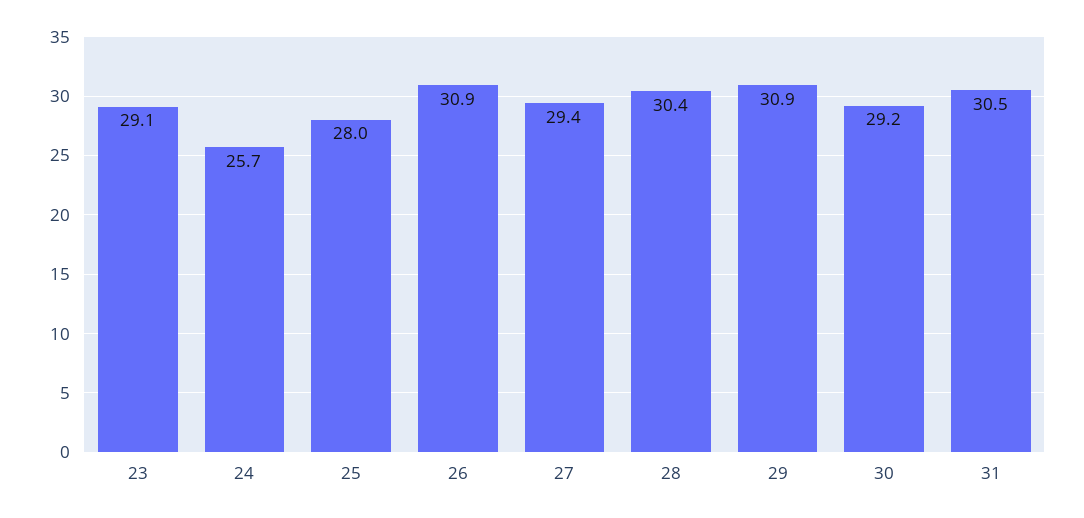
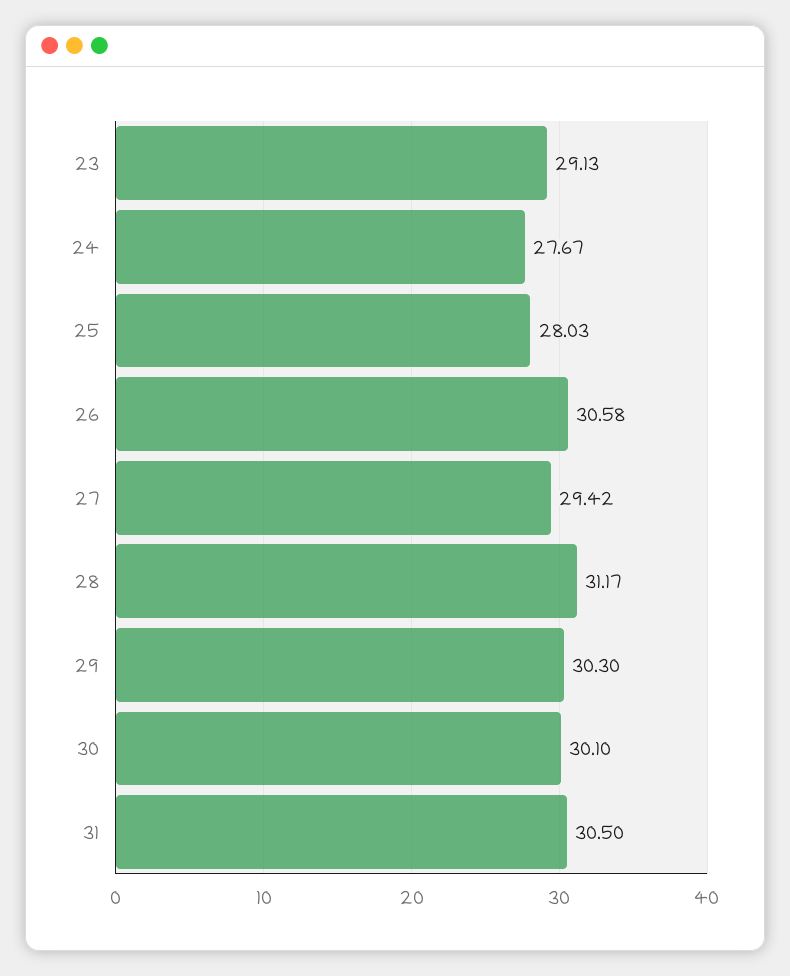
  {
    "23": 29.13,
-   "24": 25.7,
+   "24": 27.67,
    "25": 28.03,
-   "26": 30.9,
+   "26": 30.58,
    "27": 29.42,
-   "28": 30.4,
+   "28": 31.17,
-   "29": 30.9,
+   "29": 30.3,
-   "30": 29.2,
+   "30": 30.1,
    "31": 30.5
  }

